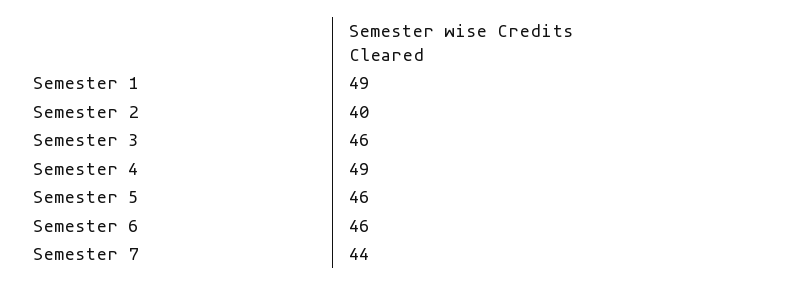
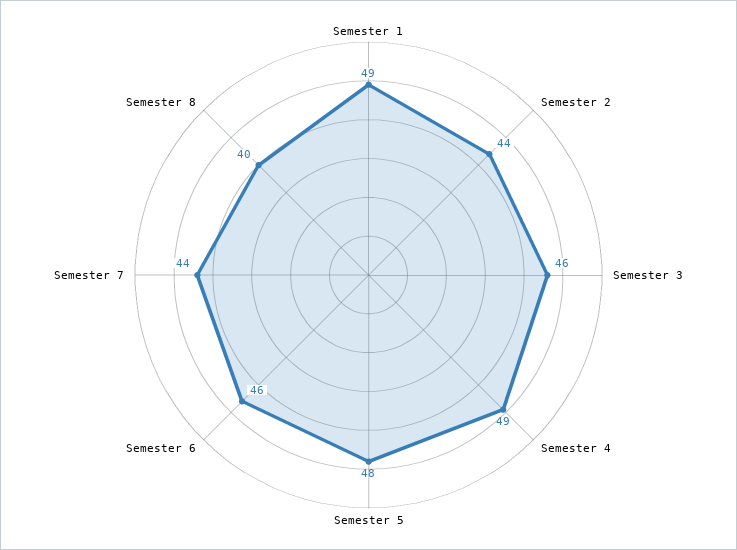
  {
    "Semester 1": 49,
-   "Semester 2": 40,
+   "Semester 2": 44,
    "Semester 3": 46,
    "Semester 4": 49,
-   "Semester 5": 46,
+   "Semester 5": 48,
    "Semester 6": 46,
-   "Semester 7": 44
+   "Semester 7": 44,
+   "Semester 8": 40
  }

